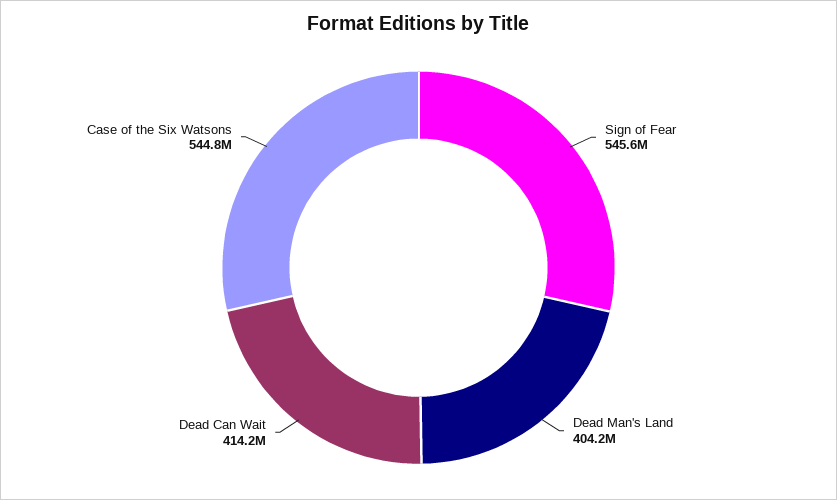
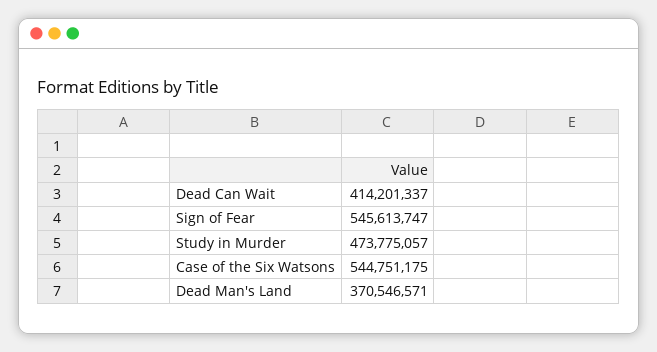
  {
    "Sign of Fear": 545613747,
-   "Dead Man's Land": 404200000,
+   "Dead Man's Land": 370546571,
    "Dead Can Wait": 414201337,
-   "Case of the Six Watsons": 544751175
+   "Case of the Six Watsons": 544751175,
+   "Study in Murder": 473775057
  }

